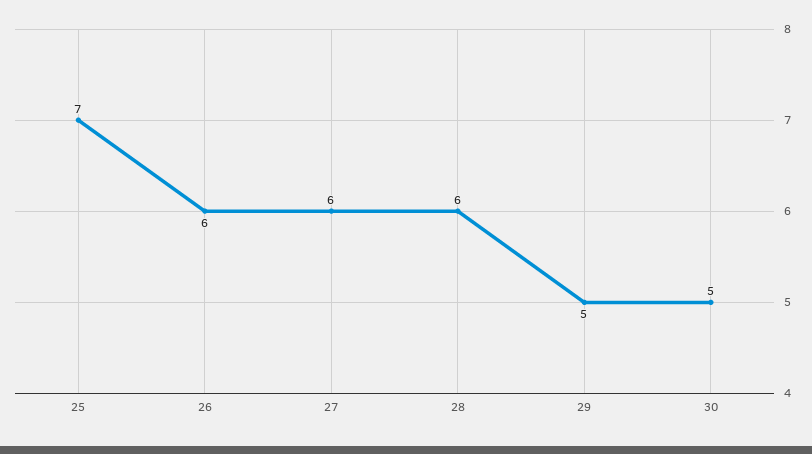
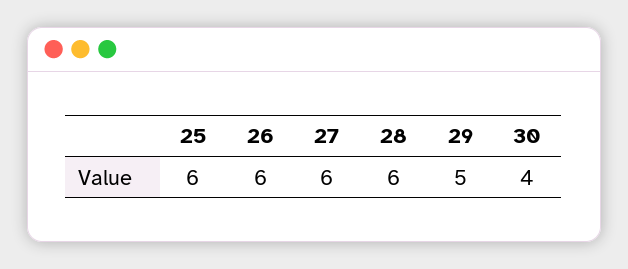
  {
-   "25": 7,
+   "25": 6,
    "26": 6,
    "27": 6,
    "28": 6,
    "29": 5,
-   "30": 5
+   "30": 4
  }

